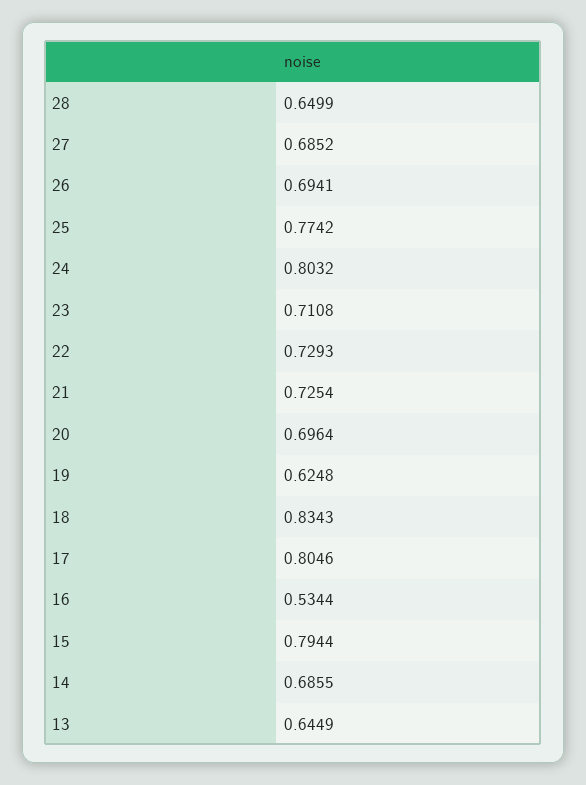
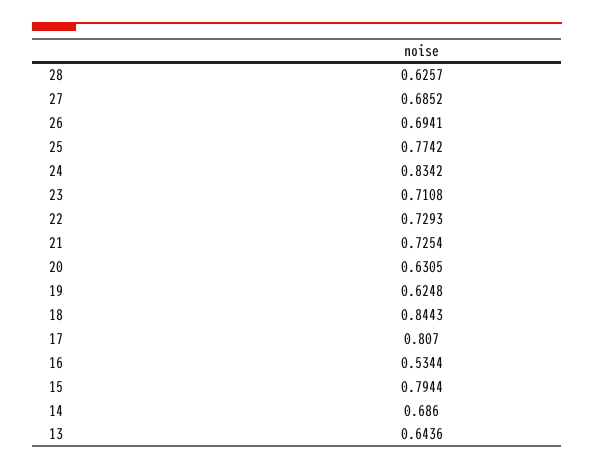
  {
-   "28": 0.6499,
+   "28": 0.6257,
    "27": 0.6852,
    "26": 0.6941,
    "25": 0.7742,
-   "24": 0.8032,
+   "24": 0.8342,
    "23": 0.7108,
    "22": 0.7293,
    "21": 0.7254,
-   "20": 0.6964,
+   "20": 0.6305,
    "19": 0.6248,
-   "18": 0.8343,
+   "18": 0.8443,
-   "17": 0.8046,
+   "17": 0.807,
    "16": 0.5344,
    "15": 0.7944,
-   "14": 0.6855,
+   "14": 0.686,
-   "13": 0.6449
+   "13": 0.6436
  }

